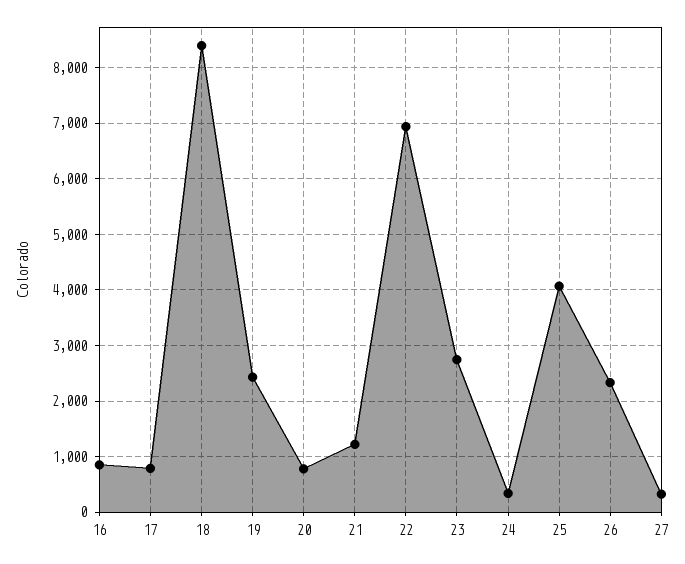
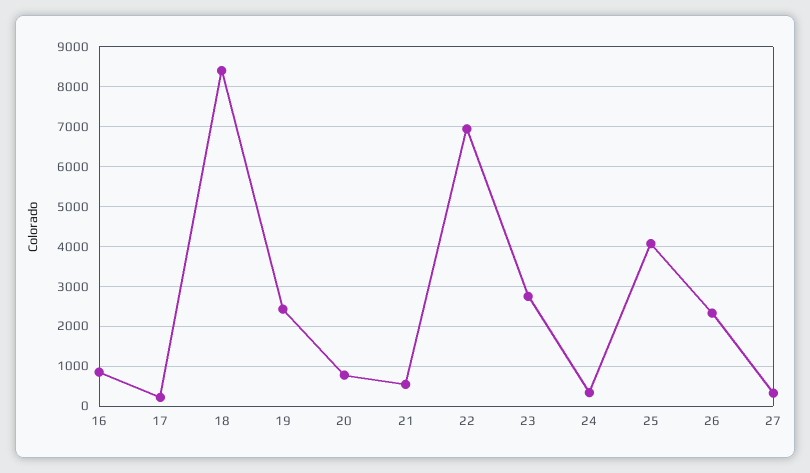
  {
    "16": 800,
-   "17": 800,
+   "17": 200,
    "18": 8400,
    "19": 2400,
    "20": 800,
-   "21": 1200,
+   "21": 600,
    "22": 7000,
    "23": 2800,
    "24": 400,
    "25": 4000,
    "26": 2400,
    "27": 400
  }

